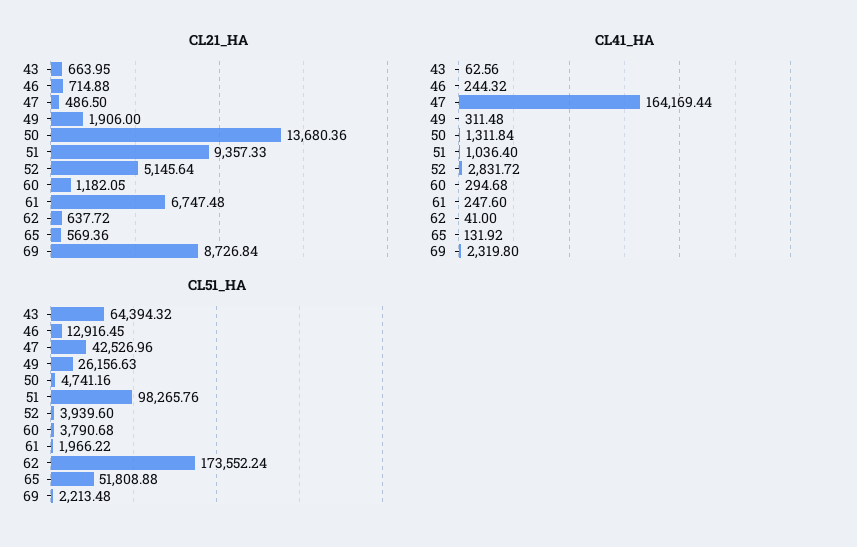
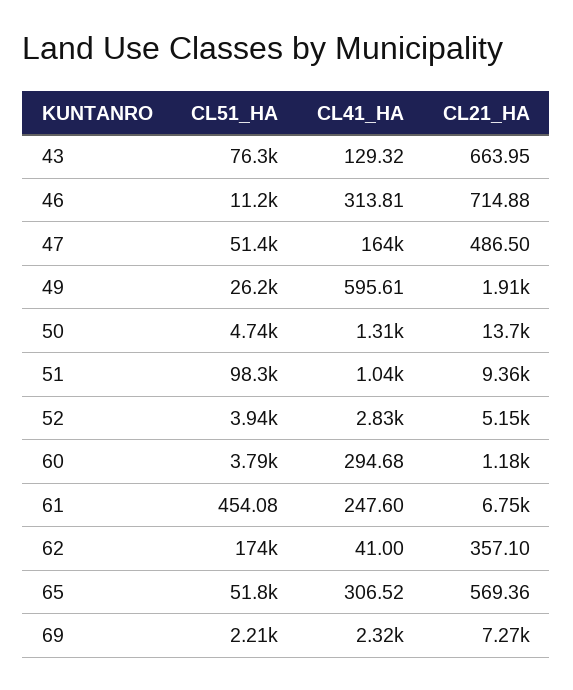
  {
    "CL21_HA": {
      "43": 663.95,
      "46": 714.88,
      "47": 486.5,
      "49": 1906,
      "50": 13680.36,
      "51": 9357.33,
      "52": 5145.64,
      "60": 1182.05,
      "61": 6747.48,
-     "62": 637.72,
+     "62": 357.1,
      "65": 569.36,
-     "69": 8726.84
+     "69": 7270
    },
    "CL41_HA": {
-     "43": 62.56,
+     "43": 129.32,
-     "46": 244.32,
+     "46": 313.81,
      "47": 164169.44,
-     "49": 311.48,
+     "49": 595.61,
      "50": 1311.84,
      "51": 1036.4,
      "52": 2831.72,
      "60": 294.68,
      "61": 247.6,
      "62": 41,
-     "65": 131.92,
+     "65": 306.52,
      "69": 2319.8
    },
    "CL51_HA": {
-     "43": 64394.32,
+     "43": 76300,
-     "46": 12916.45,
+     "46": 11200,
-     "47": 42526.96,
+     "47": 51400,
      "49": 26156.63,
      "50": 4741.16,
      "51": 98265.76,
      "52": 3939.6,
      "60": 3790.68,
-     "61": 1966.22,
+     "61": 454.08,
      "62": 173552.24,
      "65": 51808.88,
      "69": 2213.48
    }
  }

